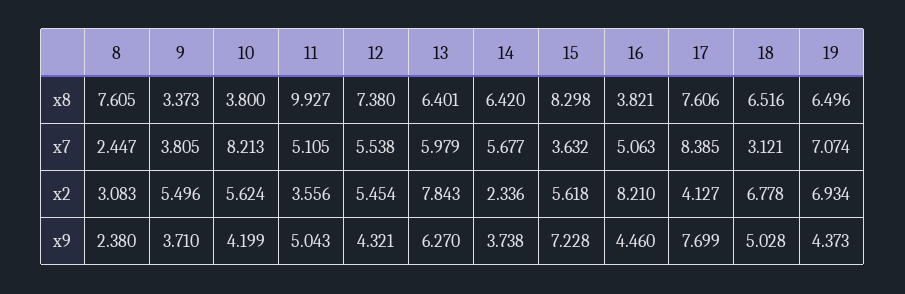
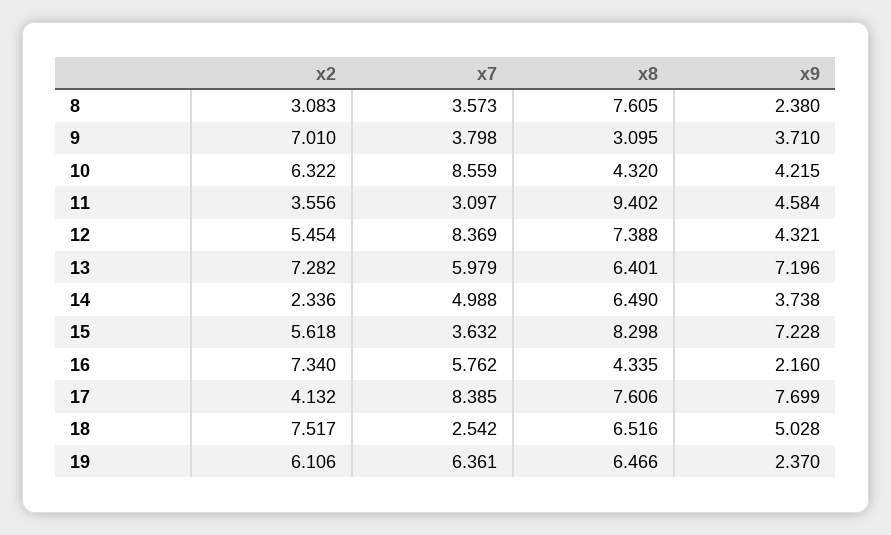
  {
    "8": {
      "x8": 7.605,
-     "x7": 2.447,
+     "x7": 3.573,
      "x2": 3.083,
      "x9": 2.38
    },
    "9": {
-     "x8": 3.373,
+     "x8": 3.095,
-     "x7": 3.805,
+     "x7": 3.798,
-     "x2": 5.496,
+     "x2": 7.01,
      "x9": 3.71
    },
    "10": {
-     "x8": 3.8,
+     "x8": 4.32,
-     "x7": 8.213,
+     "x7": 8.559,
-     "x2": 5.624,
+     "x2": 6.322,
-     "x9": 4.199
+     "x9": 4.215
    },
    "11": {
-     "x8": 9.927,
+     "x8": 9.402,
-     "x7": 5.105,
+     "x7": 3.097,
      "x2": 3.556,
-     "x9": 5.043
+     "x9": 4.584
    },
    "12": {
-     "x8": 7.38,
+     "x8": 7.388,
-     "x7": 5.538,
+     "x7": 8.369,
      "x2": 5.454,
      "x9": 4.321
    },
    "13": {
      "x8": 6.401,
      "x7": 5.979,
-     "x2": 7.843,
+     "x2": 7.282,
-     "x9": 6.27
+     "x9": 7.196
    },
    "14": {
-     "x8": 6.42,
+     "x8": 6.49,
-     "x7": 5.677,
+     "x7": 4.988,
      "x2": 2.336,
      "x9": 3.738
    },
    "15": {
      "x8": 8.298,
      "x7": 3.632,
      "x2": 5.618,
      "x9": 7.228
    },
    "16": {
-     "x8": 3.821,
+     "x8": 4.335,
-     "x7": 5.063,
+     "x7": 5.762,
-     "x2": 8.21,
+     "x2": 7.34,
-     "x9": 4.46
+     "x9": 2.16
    },
    "17": {
      "x8": 7.606,
      "x7": 8.385,
-     "x2": 4.127,
+     "x2": 4.132,
      "x9": 7.699
    },
    "18": {
      "x8": 6.516,
-     "x7": 3.121,
+     "x7": 2.542,
-     "x2": 6.778,
+     "x2": 7.517,
      "x9": 5.028
    },
    "19": {
-     "x8": 6.496,
+     "x8": 6.466,
-     "x7": 7.074,
+     "x7": 6.361,
-     "x2": 6.934,
+     "x2": 6.106,
-     "x9": 4.373
+     "x9": 2.37
    }
  }

